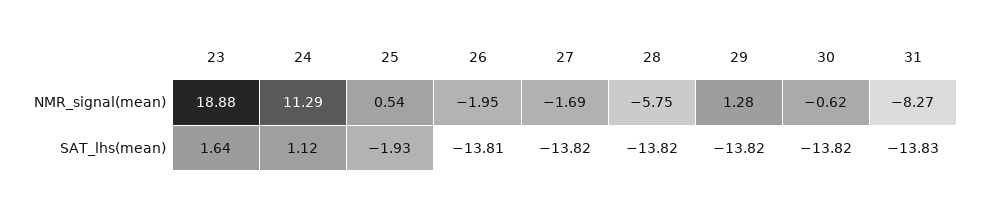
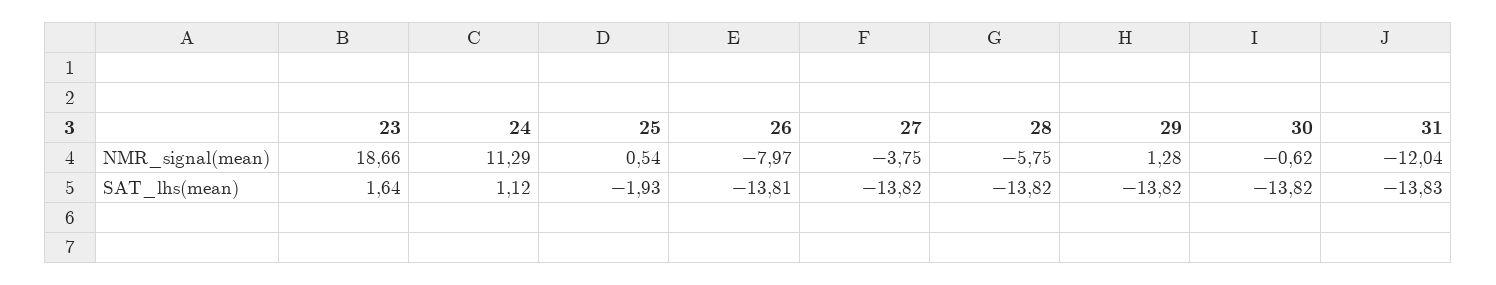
  {
    "23": {
-     "NMR_signal(mean)": 18.88,
+     "NMR_signal(mean)": 18.66,
      "SAT_lhs(mean)": 1.64
    },
    "24": {
      "NMR_signal(mean)": 11.29,
      "SAT_lhs(mean)": 1.12
    },
    "25": {
      "NMR_signal(mean)": 0.54,
      "SAT_lhs(mean)": -1.93
    },
    "26": {
-     "NMR_signal(mean)": -1.95,
+     "NMR_signal(mean)": -7.97,
      "SAT_lhs(mean)": -13.81
    },
    "27": {
-     "NMR_signal(mean)": -1.69,
+     "NMR_signal(mean)": -3.75,
      "SAT_lhs(mean)": -13.82
    },
    "28": {
      "NMR_signal(mean)": -5.75,
      "SAT_lhs(mean)": -13.82
    },
    "29": {
      "NMR_signal(mean)": 1.28,
      "SAT_lhs(mean)": -13.82
    },
    "30": {
      "NMR_signal(mean)": -0.62,
      "SAT_lhs(mean)": -13.82
    },
    "31": {
-     "NMR_signal(mean)": -8.27,
+     "NMR_signal(mean)": -12.04,
      "SAT_lhs(mean)": -13.83
    }
  }

